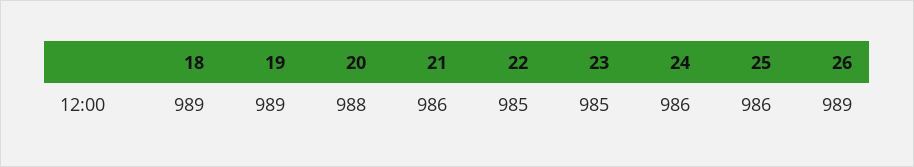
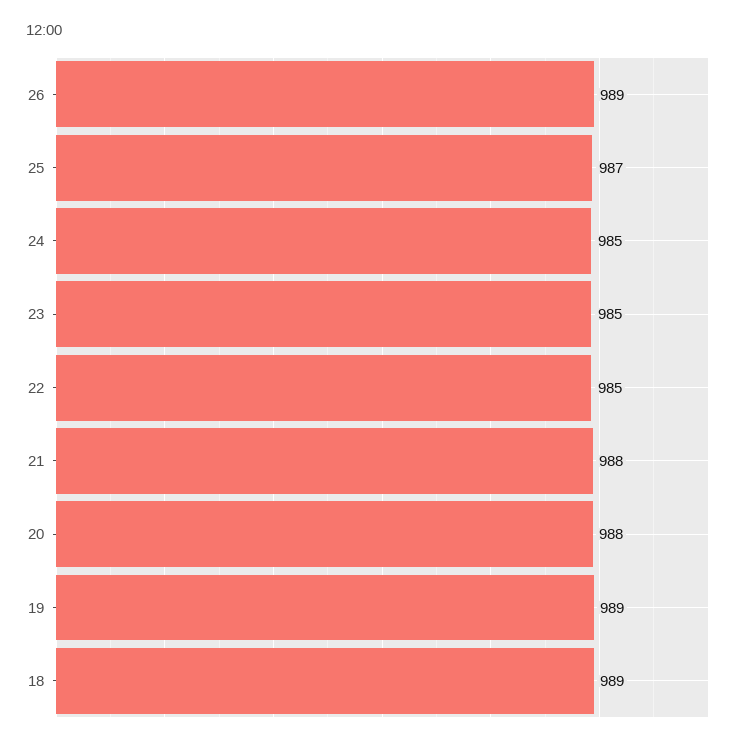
  {
    "18": 989,
    "19": 989,
    "20": 988,
-   "21": 986,
+   "21": 988,
    "22": 985,
    "23": 985,
-   "24": 986,
+   "24": 985,
-   "25": 986,
+   "25": 987,
    "26": 989
  }

